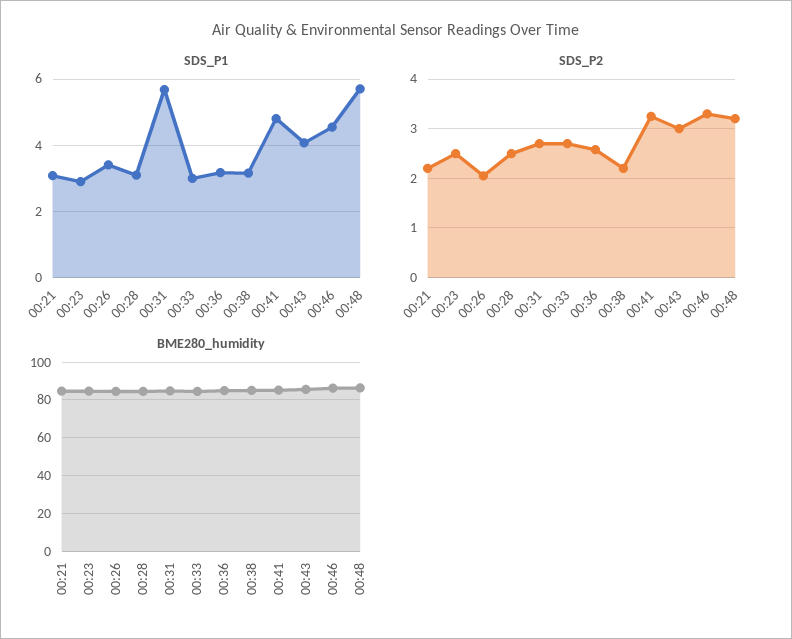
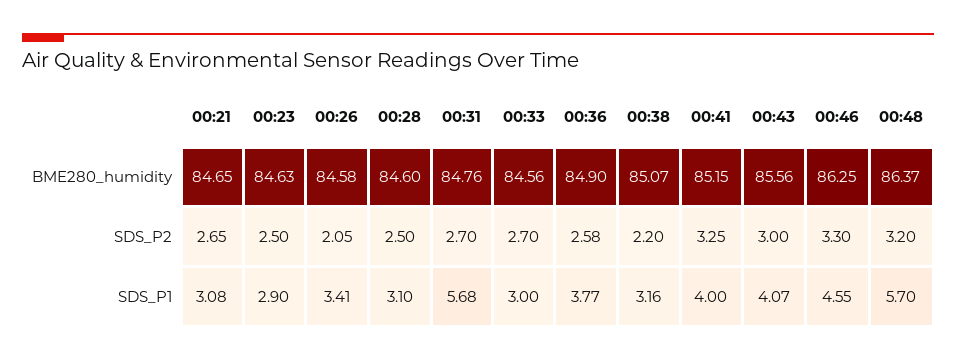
  {
    "SDS_P1": {
      "00:21": 3.08,
      "00:23": 2.9,
      "00:26": 3.41,
      "00:28": 3.1,
      "00:31": 5.68,
      "00:33": 3,
-     "00:36": 3.2,
+     "00:36": 3.77,
      "00:38": 3.16,
-     "00:41": 4.8,
+     "00:41": 4,
      "00:43": 4.07,
      "00:46": 4.55,
      "00:48": 5.7
    },
    "SDS_P2": {
-     "00:21": 2.2,
+     "00:21": 2.65,
      "00:23": 2.5,
      "00:26": 2.05,
      "00:28": 2.5,
      "00:31": 2.7,
      "00:33": 2.7,
      "00:36": 2.58,
      "00:38": 2.2,
      "00:41": 3.25,
      "00:43": 3,
      "00:46": 3.3,
      "00:48": 3.2
    },
    "BME280_humidity": {
      "00:21": 84.65,
      "00:23": 84.63,
      "00:26": 84.58,
      "00:28": 84.6,
      "00:31": 84.76,
      "00:33": 84.56,
      "00:36": 84.9,
      "00:38": 85.07,
      "00:41": 85.15,
      "00:43": 85.56,
      "00:46": 86.25,
      "00:48": 86.37
    }
  }

